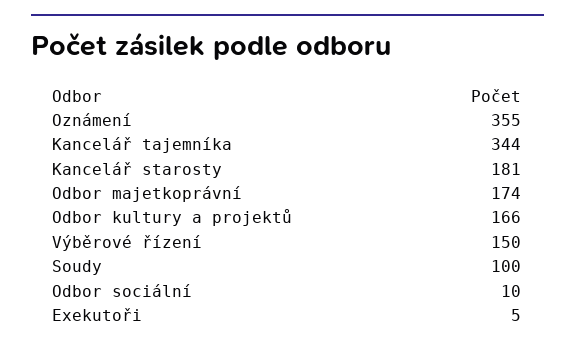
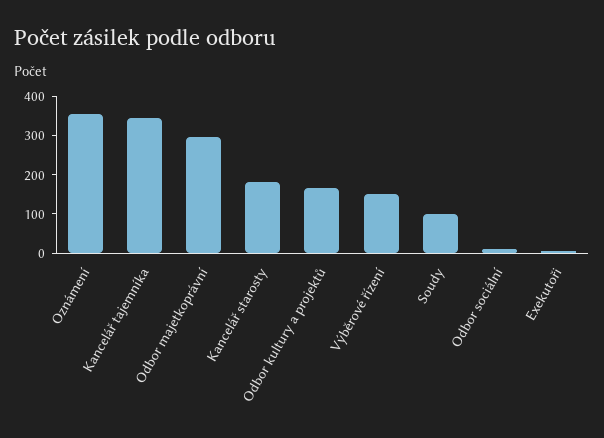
  {
    "Oznámení": 355,
    "Kancelář tajemníka": 344,
    "Kancelář starosty": 181,
-   "Odbor majetkoprávní": 174,
+   "Odbor majetkoprávní": 300,
    "Odbor kultury a projektů": 166,
    "Výběrové řízení": 150,
    "Soudy": 100,
    "Odbor sociální": 10,
    "Exekutoři": 5
  }

